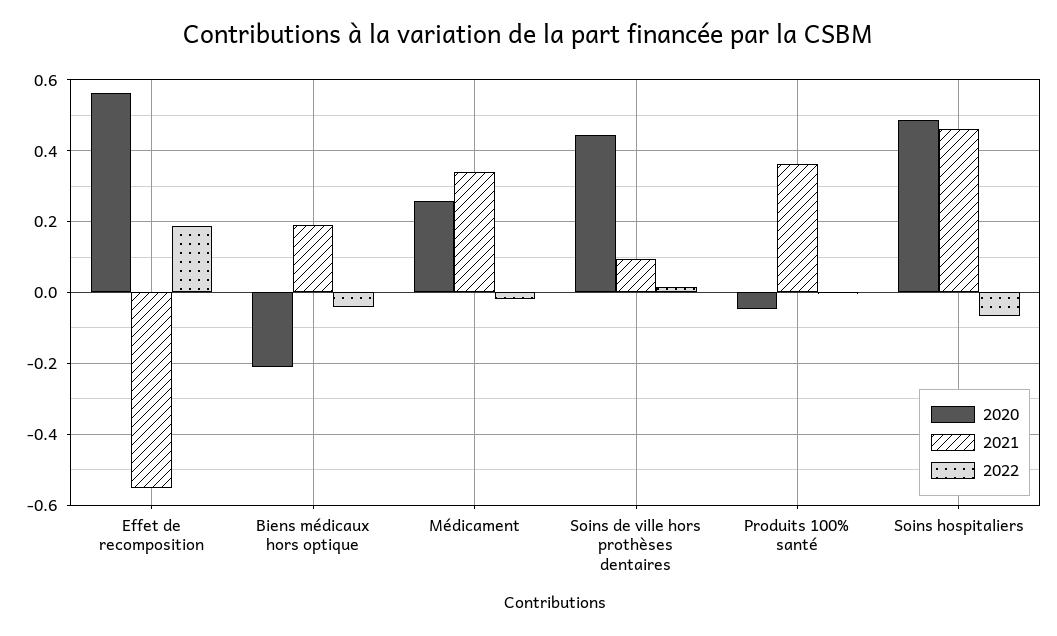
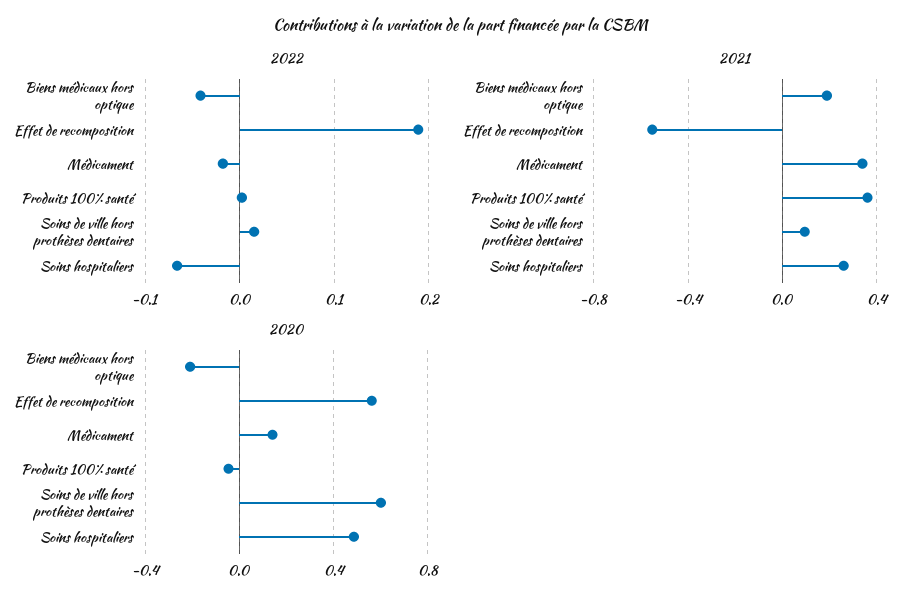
  {
    "2020": {
      "Effet de recomposition": 0.56,
      "Biens médicaux hors optique": -0.2,
-     "Médicament": 0.26,
+     "Médicament": 0.15,
-     "Soins de ville hors prothèses dentaires": 0.44,
+     "Soins de ville hors prothèses dentaires": 0.6,
      "Produits 100% santé": -0.04,
      "Soins hospitaliers": 0.48
    },
    "2021": {
      "Effet de recomposition": -0.56,
      "Biens médicaux hors optique": 0.18,
      "Médicament": 0.34,
      "Soins de ville hors prothèses dentaires": 0.1,
      "Produits 100% santé": 0.36,
-     "Soins hospitaliers": 0.46
+     "Soins hospitaliers": 0.25
    },
    "2022": {
      "Effet de recomposition": 0.19,
      "Biens médicaux hors optique": -0.04,
      "Médicament": -0.02,
      "Soins de ville hors prothèses dentaires": 0.02,
      "Produits 100% santé": 0,
      "Soins hospitaliers": -0.07
    }
  }

